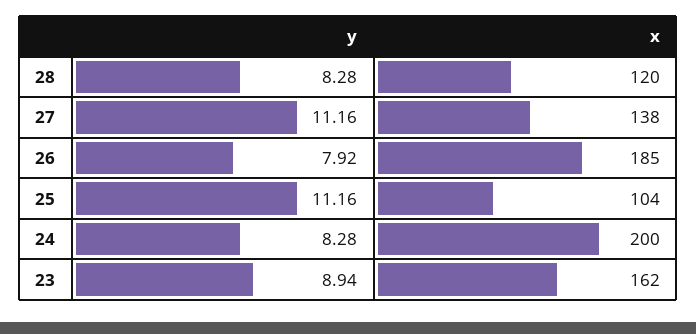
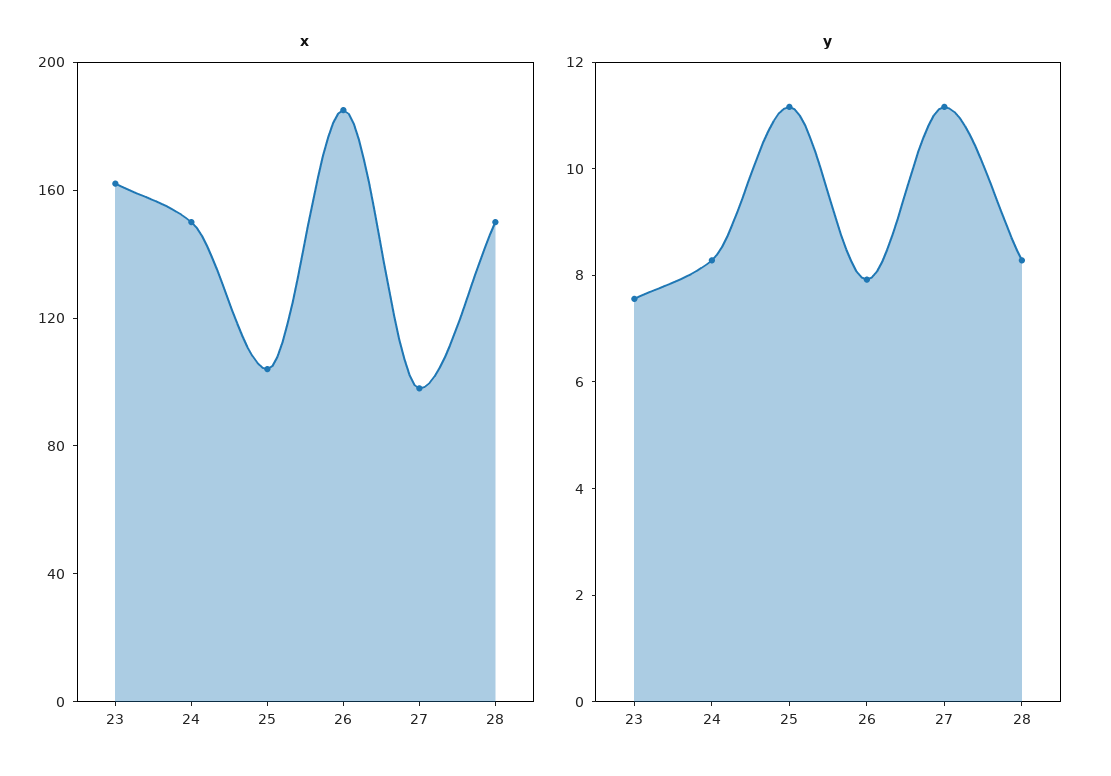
  {
    "y": {
      "28": 8.28,
      "27": 11.16,
      "26": 7.92,
      "25": 11.16,
      "24": 8.28,
-     "23": 8.94
+     "23": 7.5
    },
    "x": {
-     "28": 120,
+     "28": 150,
-     "27": 138,
+     "27": 100,
      "26": 185,
      "25": 104,
-     "24": 200,
+     "24": 150,
      "23": 162
    }
  }

